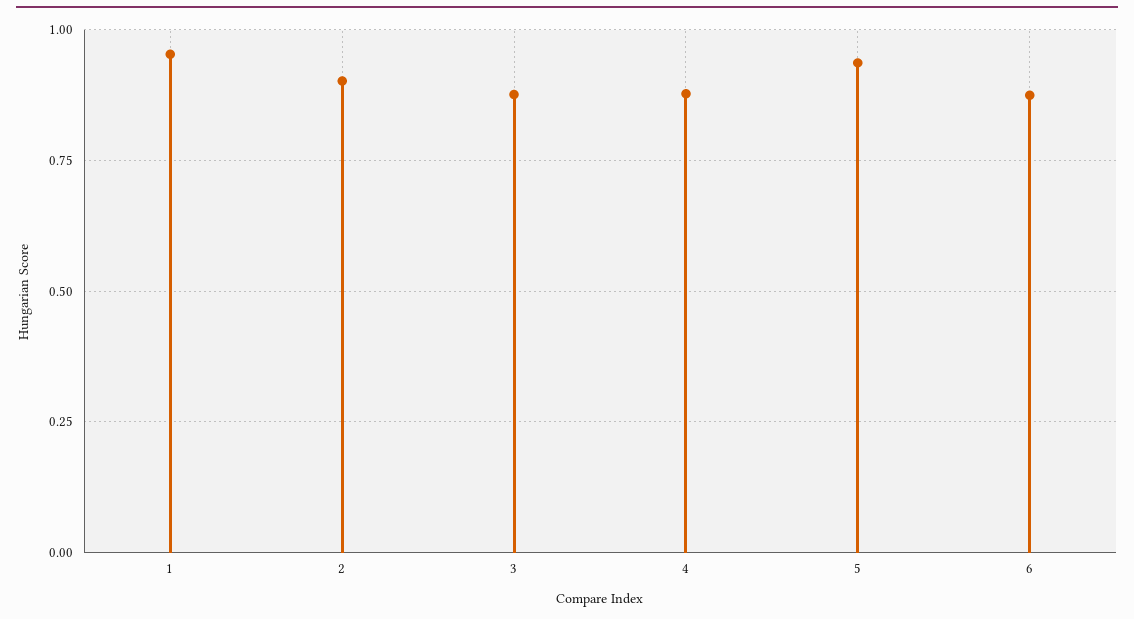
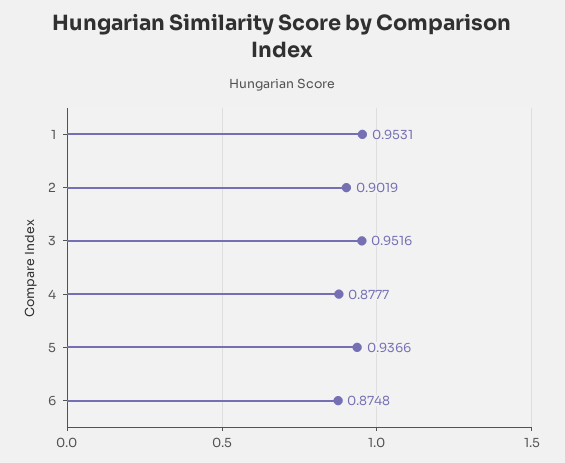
  {
    "1": 0.9531,
    "2": 0.9019,
-   "3": 0.875,
+   "3": 0.9516,
    "4": 0.8777,
    "5": 0.9366,
    "6": 0.8748
  }

